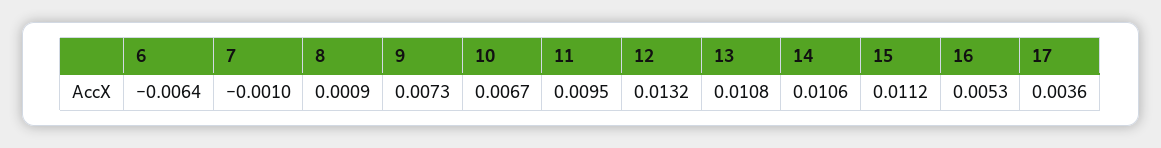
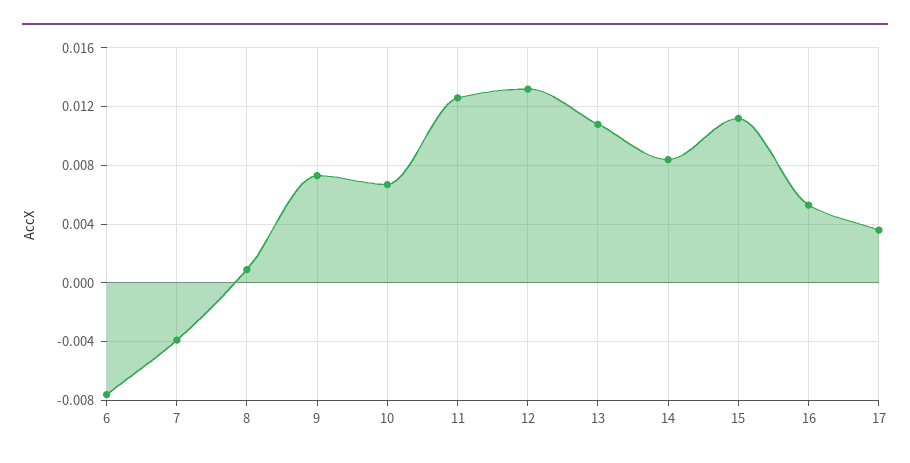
  {
-   "6": -0.0064,
+   "6": -0.0075,
-   "7": -0.001,
+   "7": -0.004,
    "8": 0.0009,
    "9": 0.0073,
    "10": 0.0067,
-   "11": 0.0095,
+   "11": 0.0125,
    "12": 0.0132,
    "13": 0.0108,
-   "14": 0.0106,
+   "14": 0.0085,
    "15": 0.0112,
    "16": 0.0053,
    "17": 0.0036
  }

